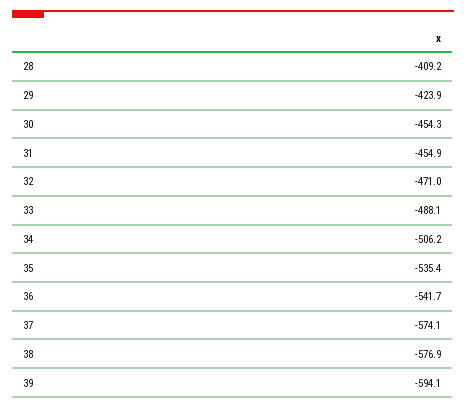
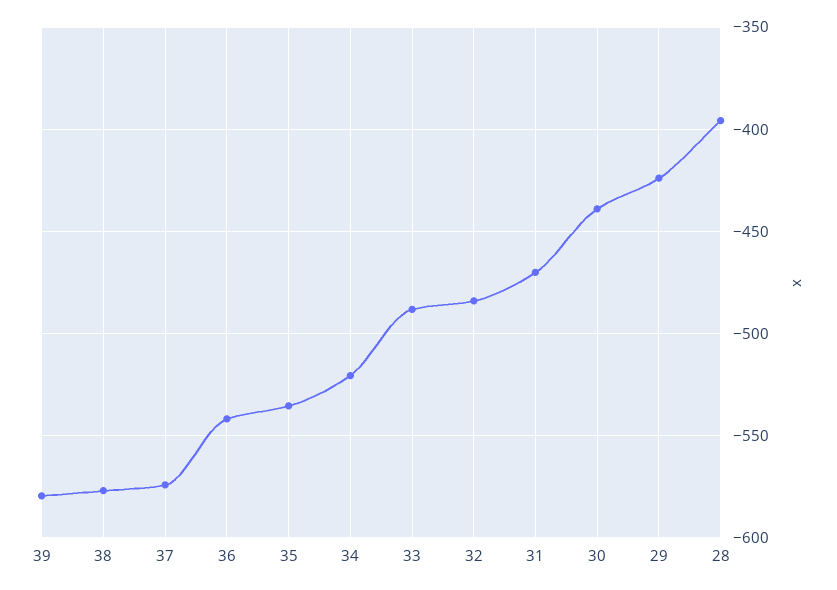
  {
-   "28": -409.2,
+   "28": -395,
    "29": -423.9,
-   "30": -454.3,
+   "30": -440,
-   "31": -454.9,
+   "31": -470,
-   "32": -471,
+   "32": -485,
    "33": -488.1,
-   "34": -506.2,
+   "34": -520,
    "35": -535.4,
    "36": -541.7,
    "37": -574.1,
    "38": -576.9,
-   "39": -594.1
+   "39": -580
  }

